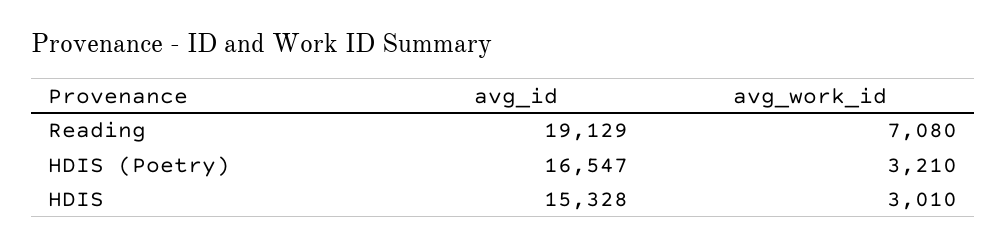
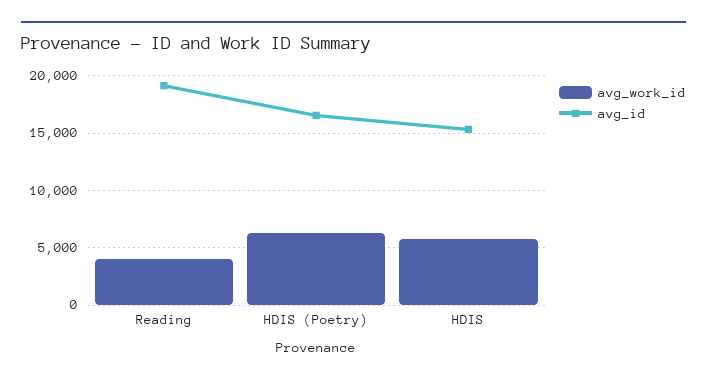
  {
    "avg_id": {
      "Reading": 19129,
      "HDIS (Poetry)": 16547,
      "HDIS": 15328
    },
    "avg_work_id": {
-     "Reading": 7080,
+     "Reading": 4000,
-     "HDIS (Poetry)": 3210,
+     "HDIS (Poetry)": 6000,
-     "HDIS": 3010
+     "HDIS": 6000
    }
  }

